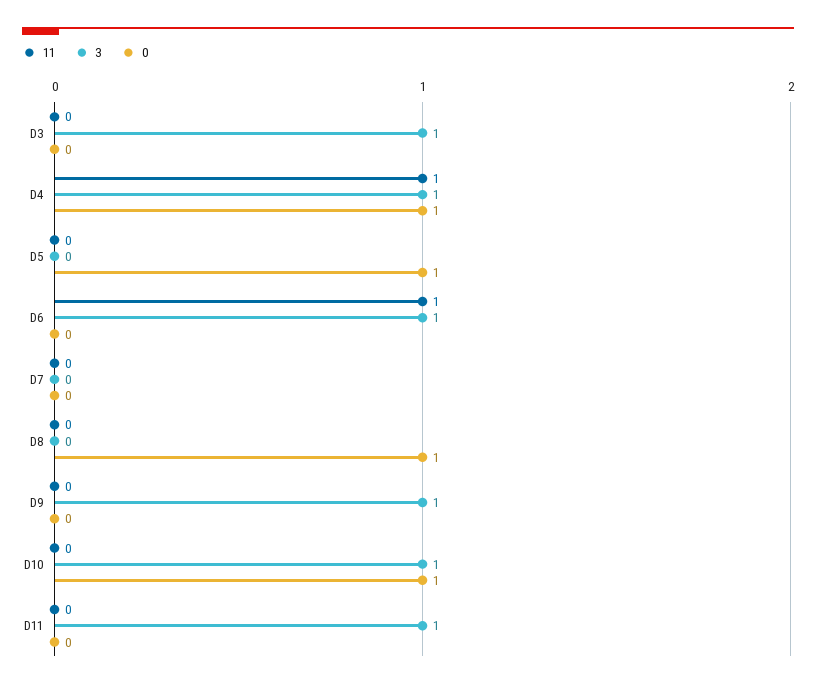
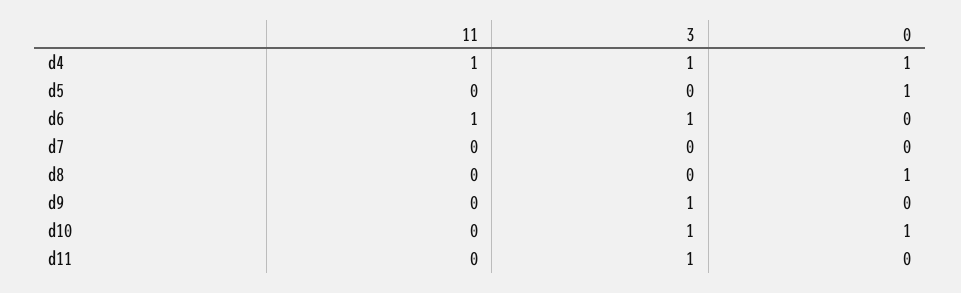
  {
    "11": {
-     "D3": 0,
      "D4": 1,
      "D5": 0,
      "D6": 1,
      "D7": 0,
      "D8": 0,
      "D9": 0,
      "D10": 0,
      "D11": 0
    },
    "3": {
-     "D3": 1,
      "D4": 1,
      "D5": 0,
      "D6": 1,
      "D7": 0,
      "D8": 0,
      "D9": 1,
      "D10": 1,
      "D11": 1
    },
    "0": {
-     "D3": 0,
      "D4": 1,
      "D5": 1,
      "D6": 0,
      "D7": 0,
      "D8": 1,
      "D9": 0,
      "D10": 1,
      "D11": 0
    }
  }

